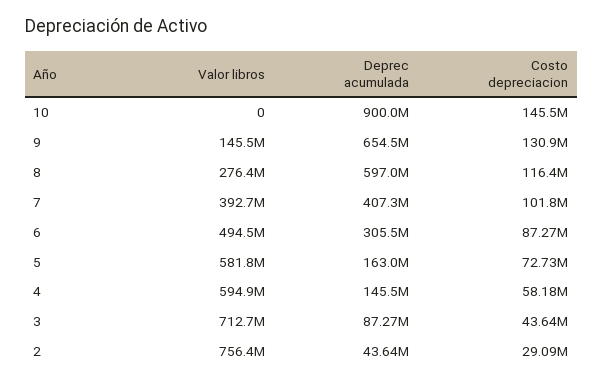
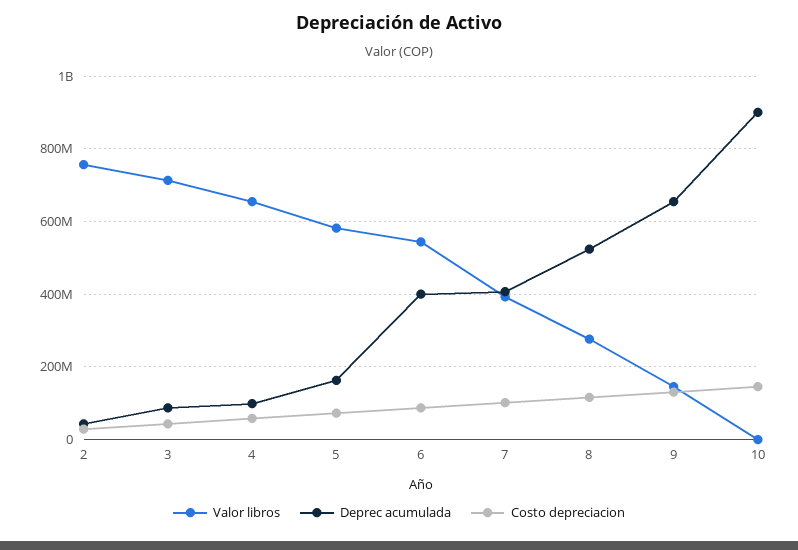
  {
    "Valor libros": {
      "10": 0,
      "9": 145500000,
      "8": 276400000,
      "7": 392700000,
-     "6": 494500000,
+     "6": 540000000,
      "5": 581800000,
-     "4": 594900000,
+     "4": 660000000,
      "3": 712700000,
      "2": 756400000
    },
    "Deprec acumulada": {
      "10": 900000000,
      "9": 654500000,
-     "8": 597000000,
+     "8": 520000000,
      "7": 407300000,
-     "6": 305500000,
+     "6": 400000000,
      "5": 163000000,
-     "4": 145500000,
+     "4": 100000000,
      "3": 87270000,
      "2": 43640000
    },
    "Costo depreciacion": {
      "10": 145500000,
      "9": 130900000,
      "8": 116400000,
      "7": 101800000,
      "6": 87270000,
      "5": 72730000,
      "4": 58180000,
      "3": 43640000,
      "2": 29090000
    }
  }

